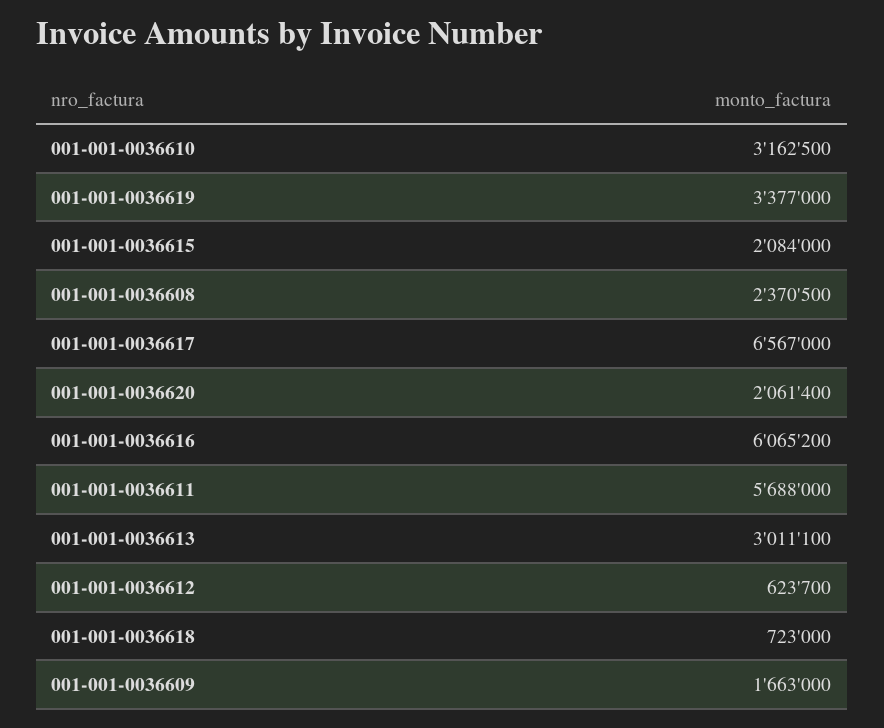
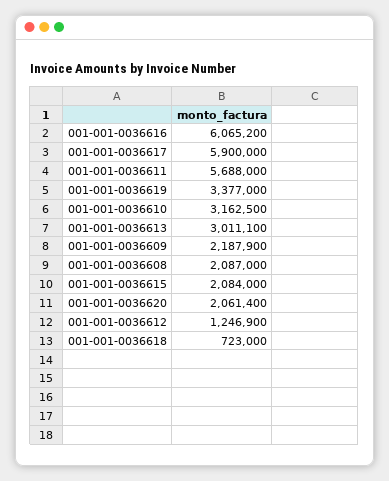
  {
    "001-001-0036610": 3162500,
    "001-001-0036619": 3377000,
    "001-001-0036615": 2084000,
-   "001-001-0036608": 2370500,
+   "001-001-0036608": 2087000,
-   "001-001-0036617": 6567000,
+   "001-001-0036617": 5900000,
    "001-001-0036620": 2061400,
    "001-001-0036616": 6065200,
    "001-001-0036611": 5688000,
    "001-001-0036613": 3011100,
-   "001-001-0036612": 623700,
+   "001-001-0036612": 1246900,
    "001-001-0036618": 723000,
-   "001-001-0036609": 1663000
+   "001-001-0036609": 2187900
  }

